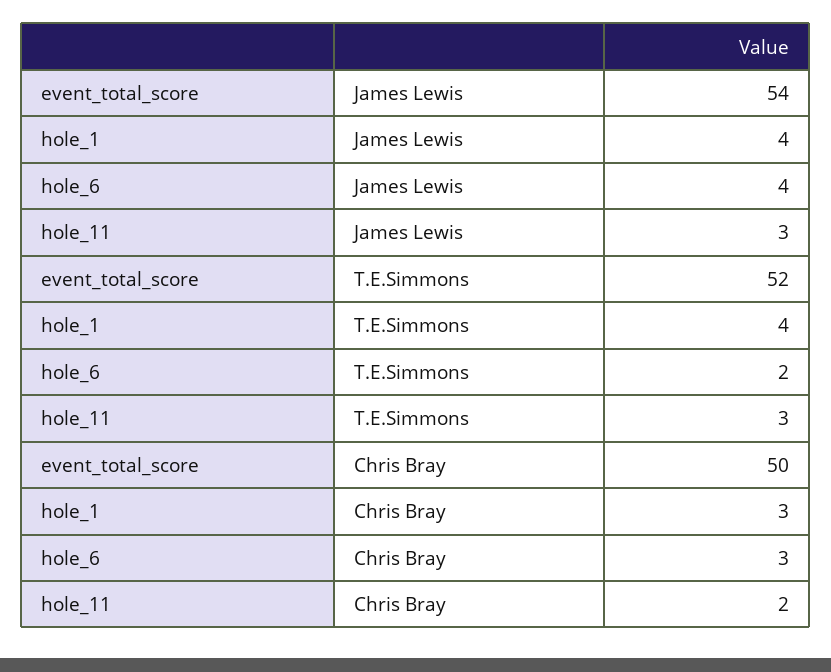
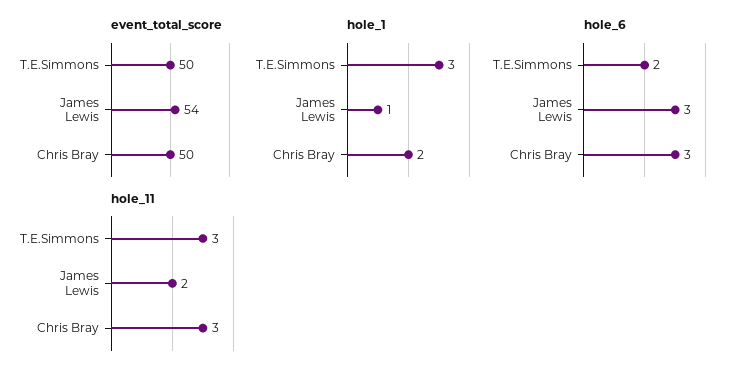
  {
    "event_total_score": {
      "James Lewis": 54,
-     "T.E.Simmons": 52,
+     "T.E.Simmons": 50,
      "Chris Bray": 50
    },
    "hole_1": {
-     "James Lewis": 4,
+     "James Lewis": 1,
-     "T.E.Simmons": 4,
+     "T.E.Simmons": 3,
-     "Chris Bray": 3
+     "Chris Bray": 2
    },
    "hole_6": {
-     "James Lewis": 4,
+     "James Lewis": 3,
      "T.E.Simmons": 2,
      "Chris Bray": 3
    },
    "hole_11": {
-     "James Lewis": 3,
+     "James Lewis": 2,
      "T.E.Simmons": 3,
-     "Chris Bray": 2
+     "Chris Bray": 3
    }
  }

